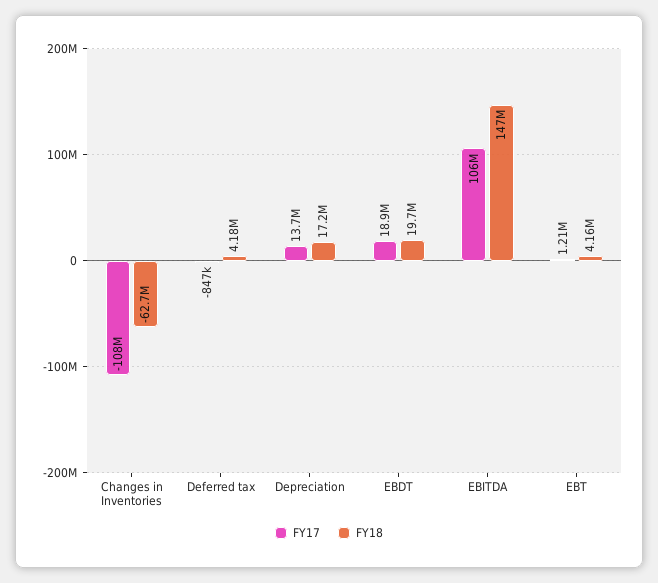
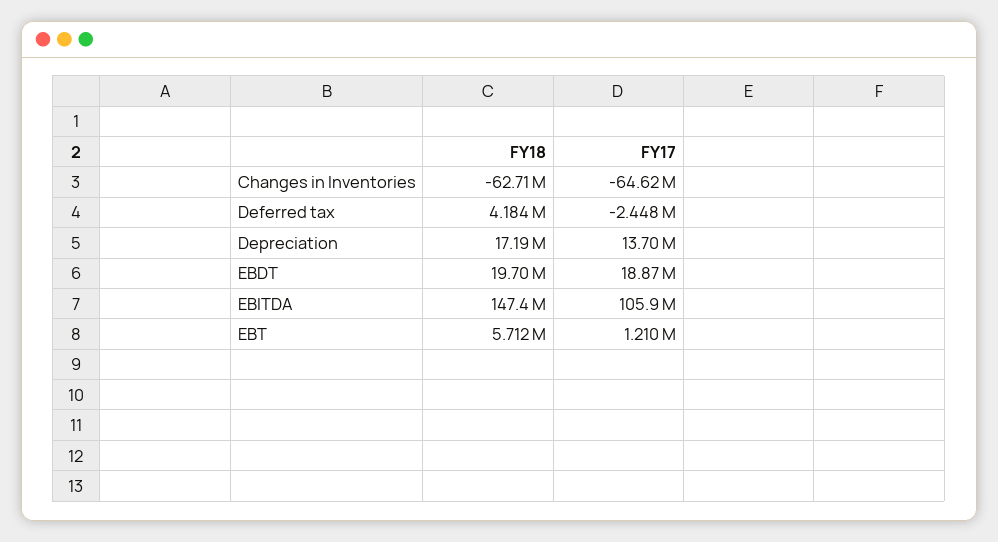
  {
    "FY17": {
-     "Changes in Inventories": -108000000,
+     "Changes in Inventories": -64620000,
-     "Deferred tax": -847000,
+     "Deferred tax": -2448000,
      "Depreciation": 13700000,
      "EBDT": 18870000,
      "EBITDA": 105900000,
      "EBT": 1210000
    },
    "FY18": {
      "Changes in Inventories": -62710000,
      "Deferred tax": 4184000,
      "Depreciation": 17190000,
      "EBDT": 19700000,
      "EBITDA": 147400000,
-     "EBT": 4160000
+     "EBT": 5712000
    }
  }

